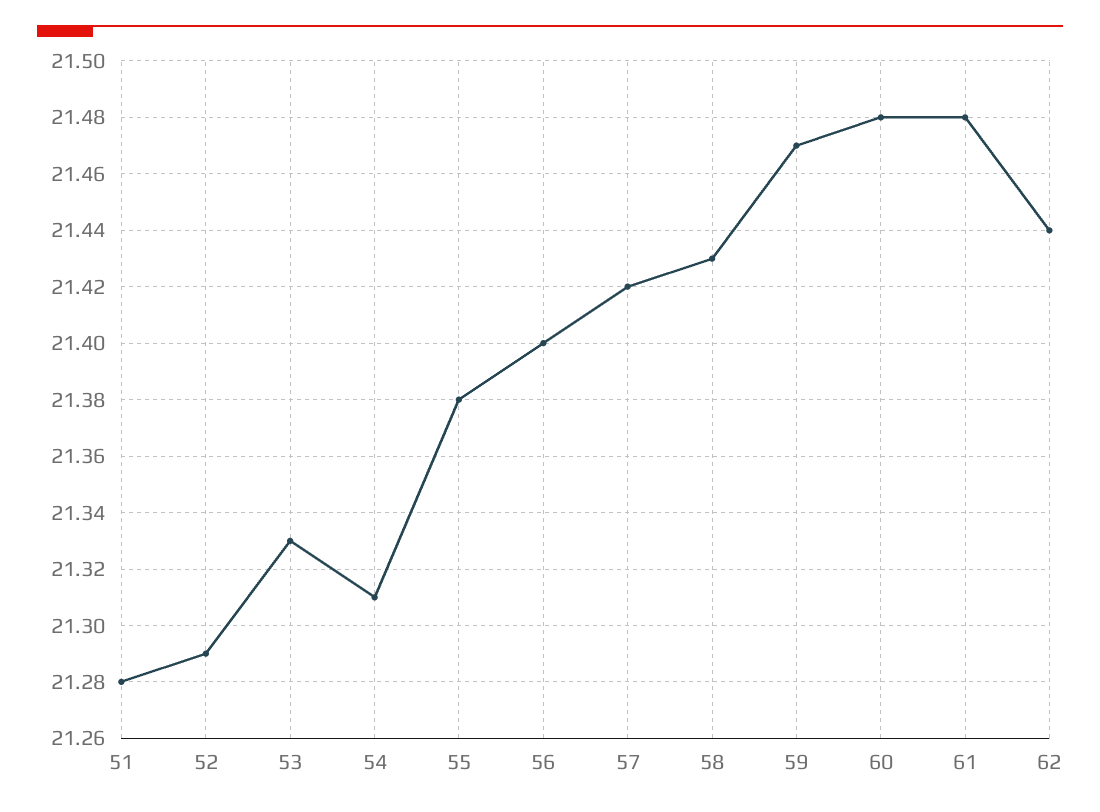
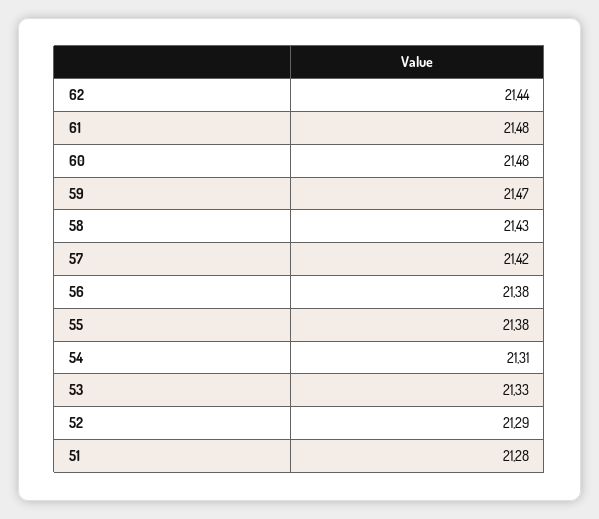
  {
    "51": 21.28,
    "52": 21.29,
    "53": 21.33,
    "54": 21.31,
    "55": 21.38,
-   "56": 21.4,
+   "56": 21.38,
    "57": 21.42,
    "58": 21.43,
    "59": 21.47,
    "60": 21.48,
    "61": 21.48,
    "62": 21.44
  }

